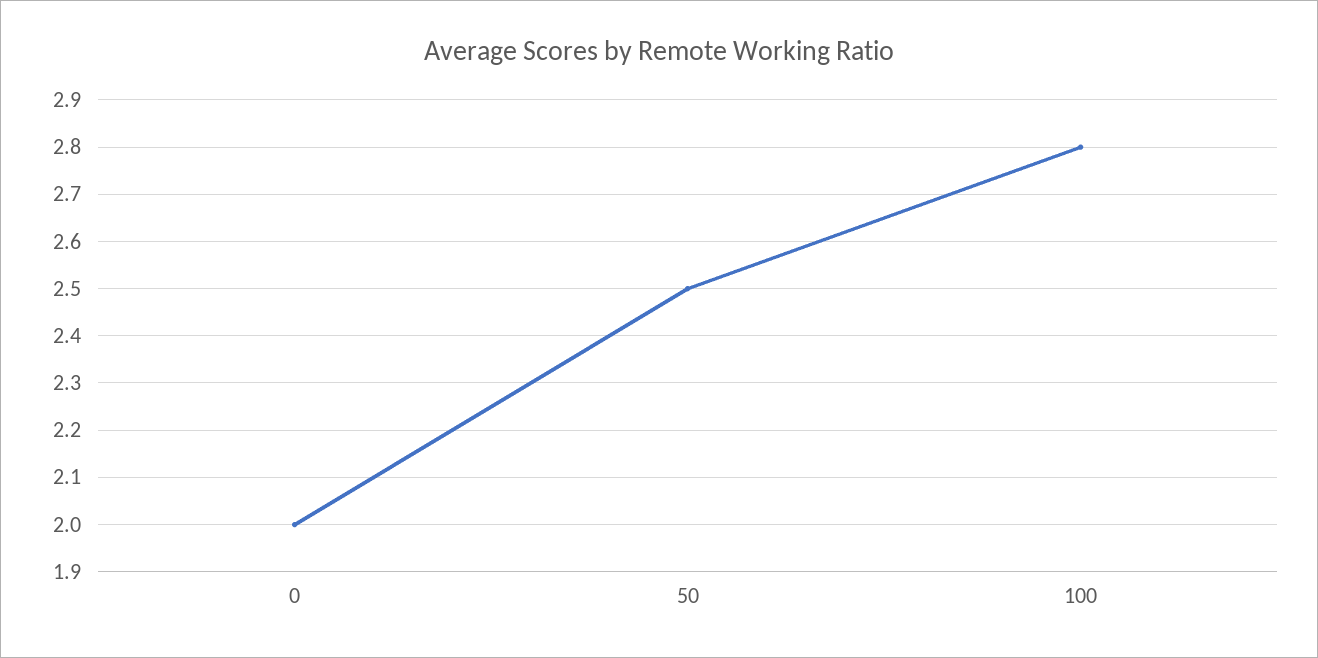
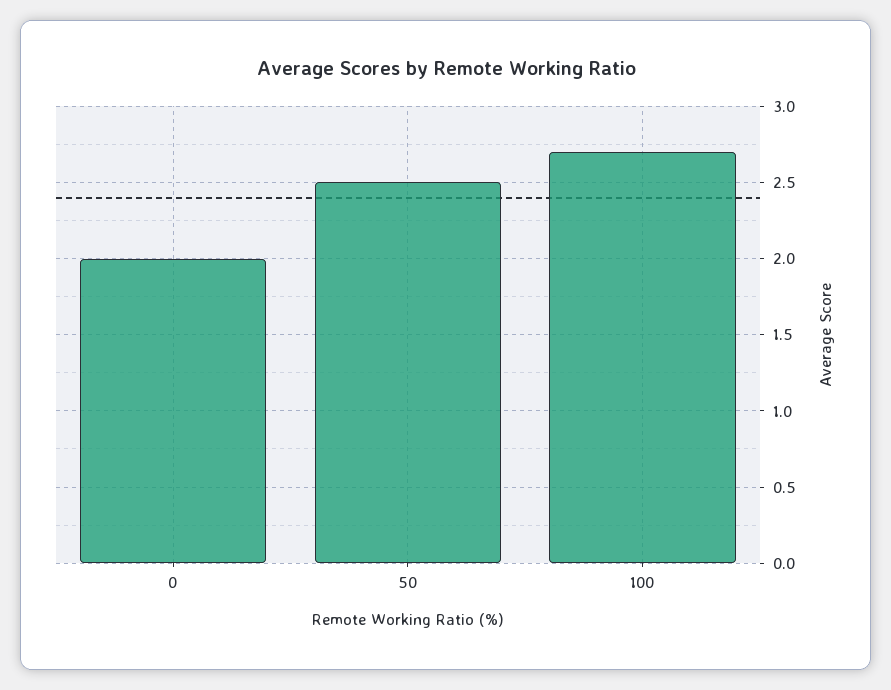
  {
    "0": 2,
    "50": 2.5,
-   "100": 2.8
+   "100": 2.7
  }

